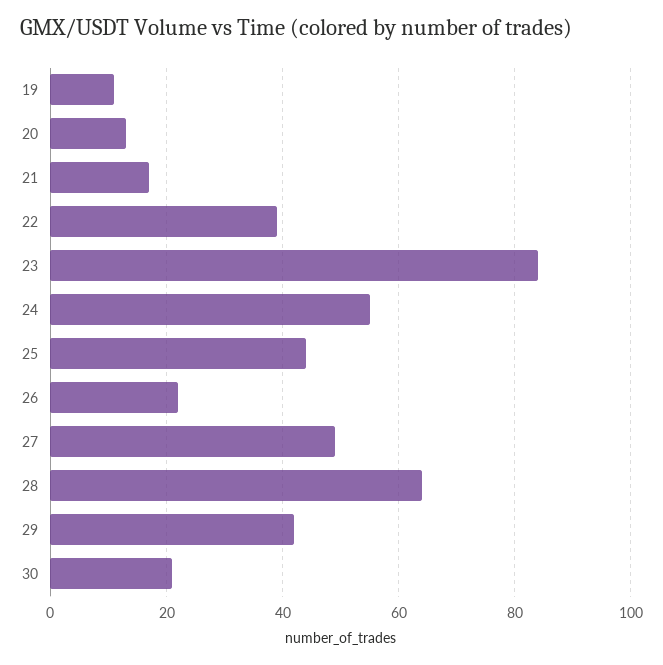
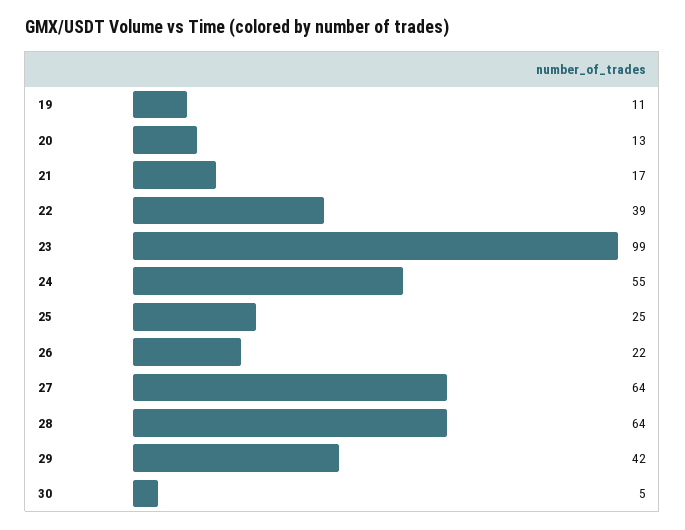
  {
    "19": 11,
    "20": 13,
    "21": 17,
    "22": 39,
-   "23": 85,
+   "23": 99,
    "24": 55,
-   "25": 45,
+   "25": 25,
    "26": 22,
-   "27": 50,
+   "27": 64,
    "28": 64,
    "29": 42,
-   "30": 20
+   "30": 5
  }

